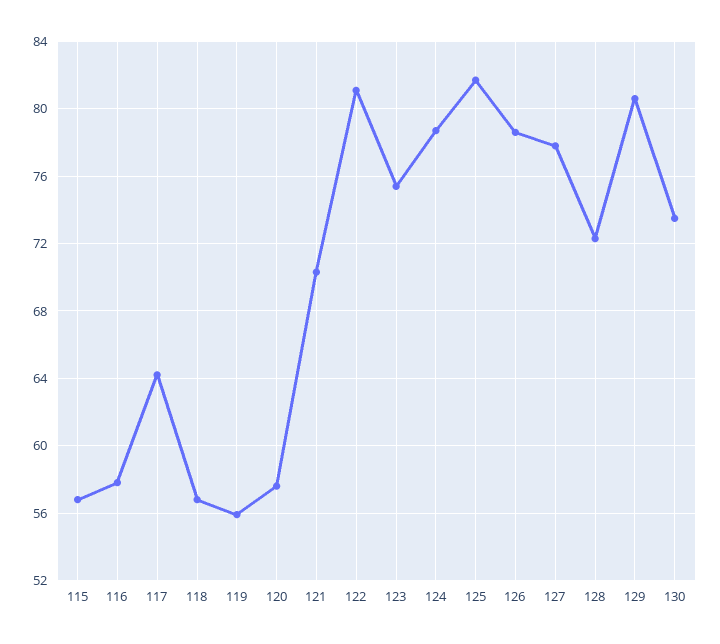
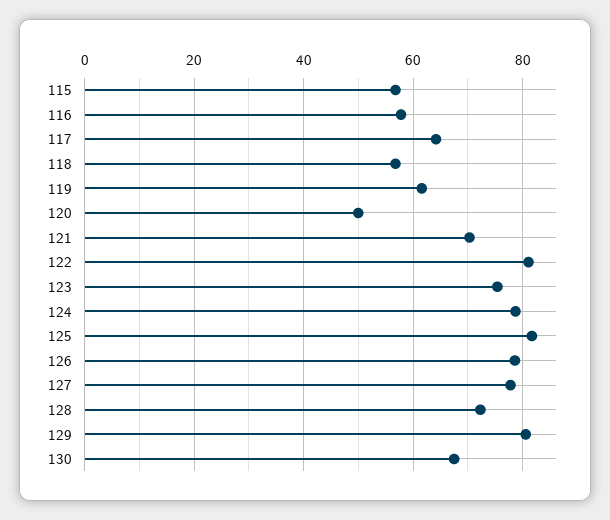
  {
    "115": 57,
    "116": 58,
    "117": 64,
    "118": 57,
-   "119": 56,
+   "119": 62,
-   "120": 57.5,
+   "120": 50,
    "121": 70.5,
    "122": 81,
    "123": 75.5,
    "124": 78.5,
    "125": 81.5,
    "126": 78.5,
    "127": 78,
    "128": 72.5,
    "129": 80.5,
-   "130": 73.5
+   "130": 68
  }

